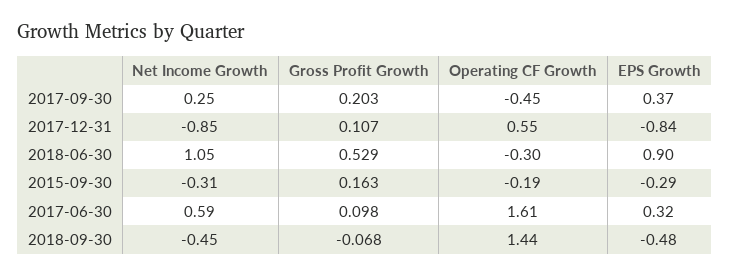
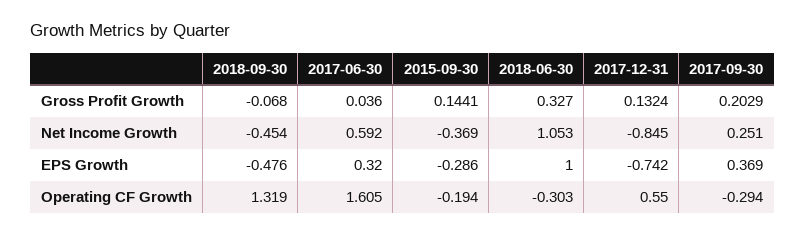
  {
    "Net Income Growth": {
      "2017-09-30": 0.251,
      "2017-12-31": -0.845,
      "2018-06-30": 1.053,
-     "2015-09-30": -0.31,
+     "2015-09-30": -0.369,
      "2017-06-30": 0.592,
      "2018-09-30": -0.454
    },
    "Gross Profit Growth": {
      "2017-09-30": 0.2029,
-     "2017-12-31": 0.107,
+     "2017-12-31": 0.1324,
-     "2018-06-30": 0.529,
+     "2018-06-30": 0.327,
-     "2015-09-30": 0.163,
+     "2015-09-30": 0.1441,
-     "2017-06-30": 0.098,
+     "2017-06-30": 0.036,
      "2018-09-30": -0.068
    },
    "Operating CF Growth": {
-     "2017-09-30": -0.45,
+     "2017-09-30": -0.294,
      "2017-12-31": 0.55,
      "2018-06-30": -0.303,
      "2015-09-30": -0.194,
      "2017-06-30": 1.605,
-     "2018-09-30": 1.44
+     "2018-09-30": 1.319
    },
    "EPS Growth": {
      "2017-09-30": 0.369,
-     "2017-12-31": -0.84,
+     "2017-12-31": -0.742,
-     "2018-06-30": 0.9,
+     "2018-06-30": 1,
      "2015-09-30": -0.286,
      "2017-06-30": 0.32,
      "2018-09-30": -0.476
    }
  }

